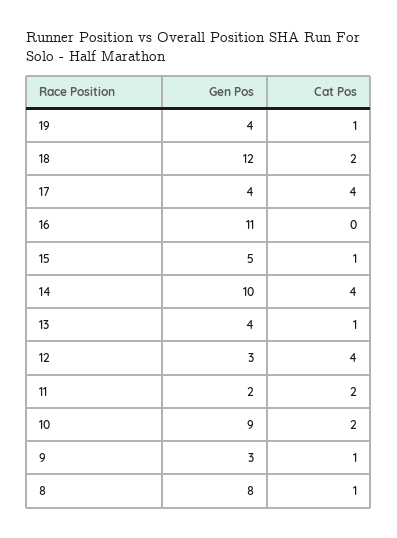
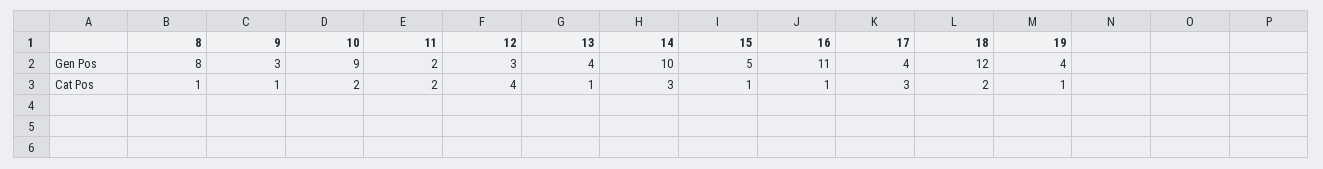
  {
    "Gen Pos": {
      "19": 4,
      "18": 12,
      "17": 4,
      "16": 11,
      "15": 5,
      "14": 10,
      "13": 4,
      "12": 3,
      "11": 2,
      "10": 9,
      "9": 3,
      "8": 8
    },
    "Cat Pos": {
      "19": 1,
      "18": 2,
-     "17": 4,
+     "17": 3,
-     "16": 0,
+     "16": 1,
      "15": 1,
-     "14": 4,
+     "14": 3,
      "13": 1,
      "12": 4,
      "11": 2,
      "10": 2,
      "9": 1,
      "8": 1
    }
  }

